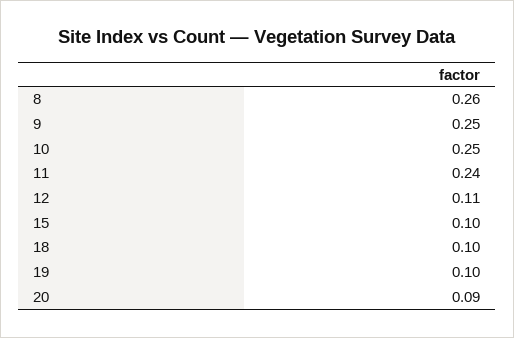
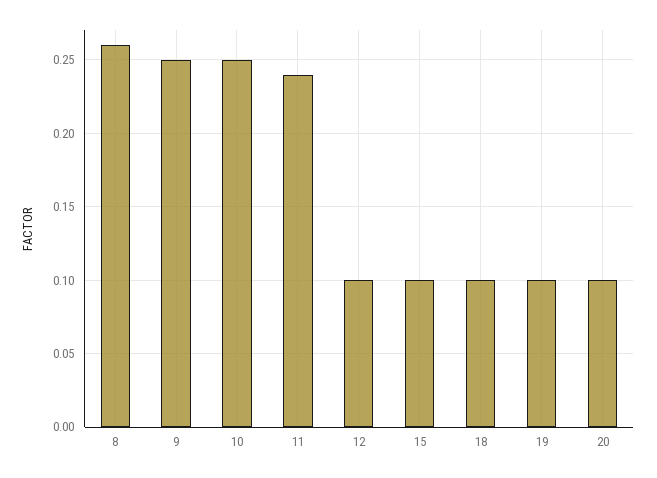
  {
    "8": 0.26,
    "9": 0.25,
    "10": 0.25,
    "11": 0.24,
-   "12": 0.11,
+   "12": 0.1,
    "15": 0.1,
    "18": 0.1,
    "19": 0.1,
-   "20": 0.09
+   "20": 0.1
  }

